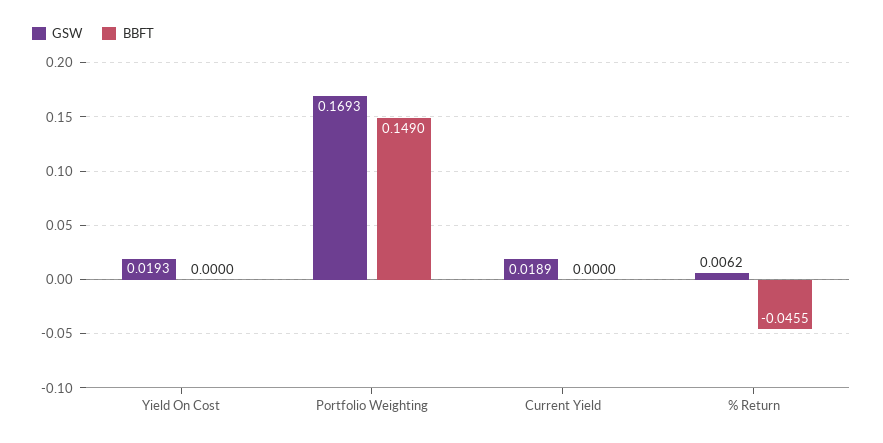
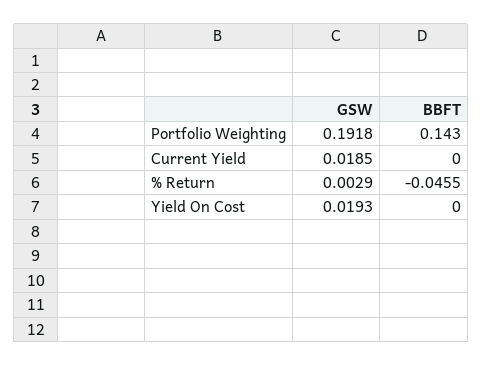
  {
    "GSW": {
      "Yield On Cost": 0.0193,
-     "Portfolio Weighting": 0.1693,
+     "Portfolio Weighting": 0.1918,
-     "Current Yield": 0.0189,
+     "Current Yield": 0.0185,
-     "% Return": 0.0062
+     "% Return": 0.0029
    },
    "BBFT": {
      "Yield On Cost": 0,
-     "Portfolio Weighting": 0.149,
+     "Portfolio Weighting": 0.143,
      "Current Yield": 0,
      "% Return": -0.0455
    }
  }

